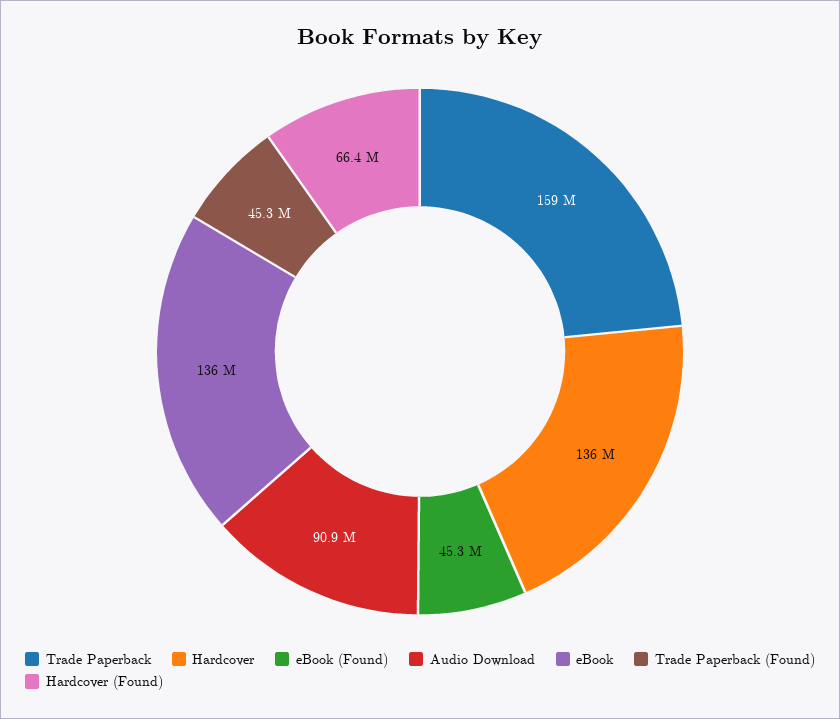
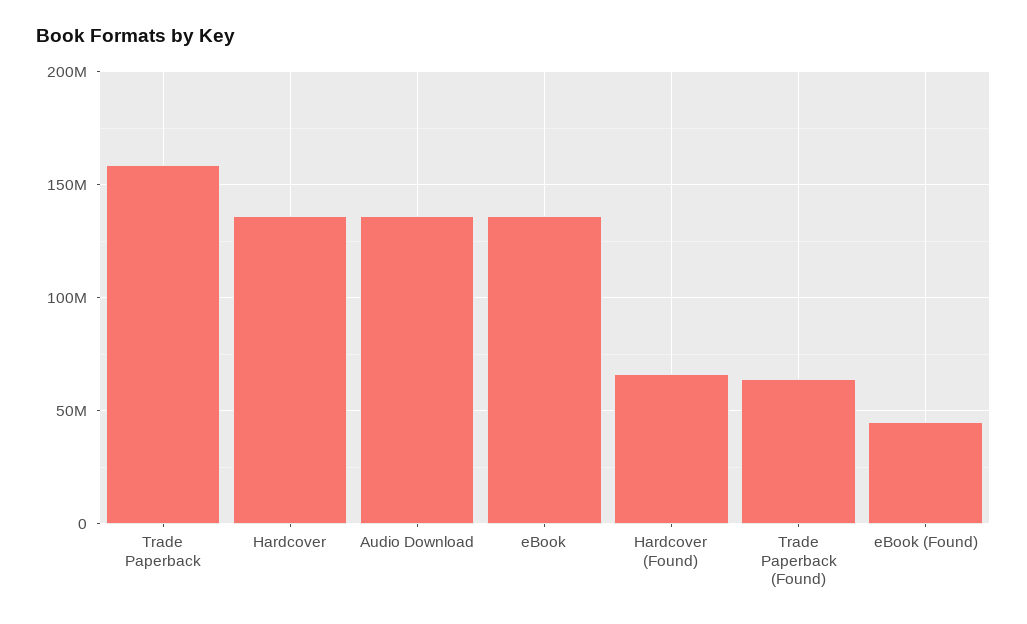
  {
    "Trade Paperback": 159000000,
    "Hardcover": 136000000,
    "eBook (Found)": 45300000,
-   "Audio Download": 90900000,
+   "Audio Download": 135000000,
    "eBook": 136000000,
-   "Trade Paperback (Found)": 45300000,
+   "Trade Paperback (Found)": 65000000,
    "Hardcover (Found)": 66400000
  }

